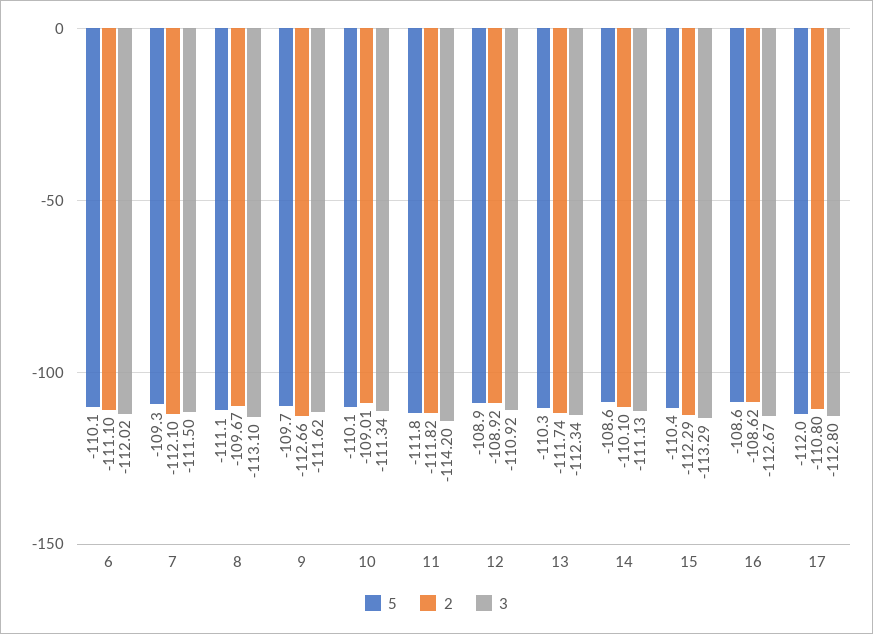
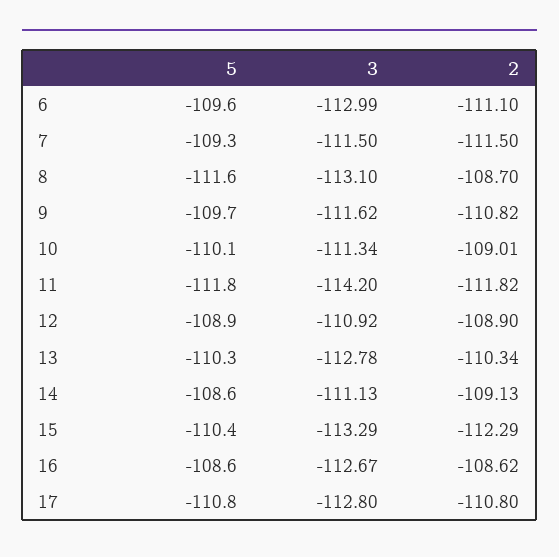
  {
    "5": {
-     "6": -110.1,
+     "6": -109.6,
      "7": -109.3,
-     "8": -111.1,
+     "8": -111.6,
      "9": -109.7,
      "10": -110.1,
      "11": -111.8,
      "12": -108.9,
      "13": -110.3,
      "14": -108.6,
      "15": -110.4,
      "16": -108.6,
-     "17": -112
+     "17": -110.8
    },
    "2": {
      "6": -111.1,
-     "7": -112.1,
+     "7": -111.5,
-     "8": -109.67,
+     "8": -108.7,
-     "9": -112.66,
+     "9": -110.82,
      "10": -109.01,
      "11": -111.82,
-     "12": -108.92,
+     "12": -108.9,
-     "13": -111.74,
+     "13": -110.34,
-     "14": -110.1,
+     "14": -109.13,
      "15": -112.29,
      "16": -108.62,
      "17": -110.8
    },
    "3": {
-     "6": -112.02,
+     "6": -112.99,
      "7": -111.5,
      "8": -113.1,
      "9": -111.62,
      "10": -111.34,
      "11": -114.2,
      "12": -110.92,
-     "13": -112.34,
+     "13": -112.78,
      "14": -111.13,
      "15": -113.29,
      "16": -112.67,
      "17": -112.8
    }
  }

